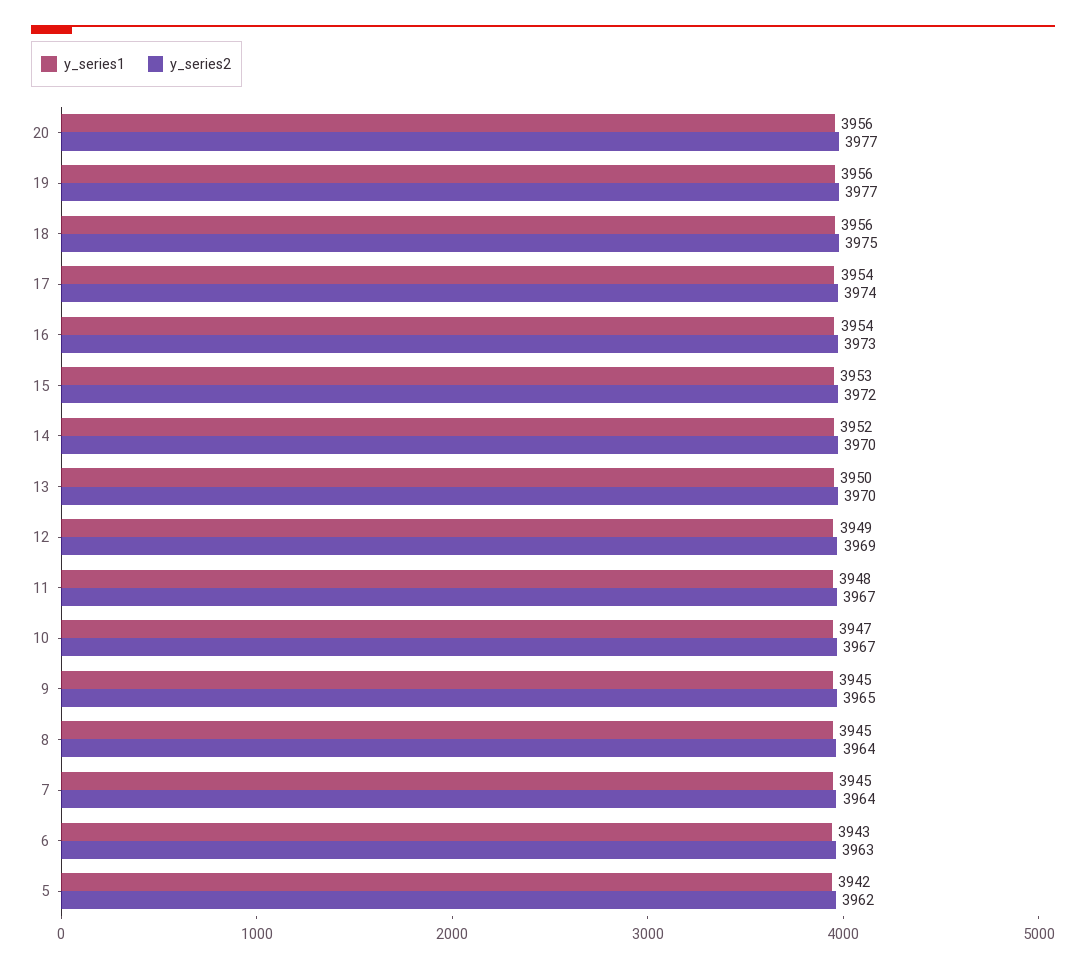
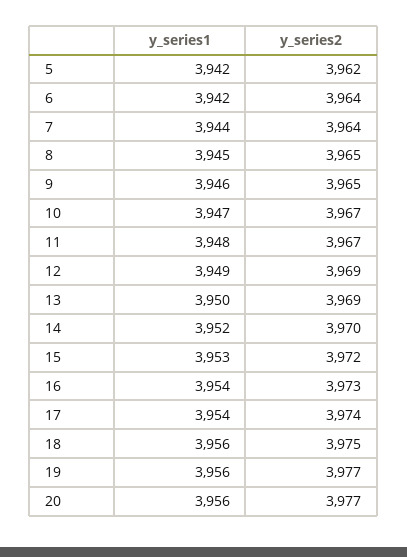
  {
    "y_series1": {
      "20": 3956,
      "19": 3956,
      "18": 3956,
      "17": 3954,
      "16": 3954,
      "15": 3953,
      "14": 3952,
      "13": 3950,
      "12": 3949,
      "11": 3948,
      "10": 3947,
-     "9": 3945,
+     "9": 3946,
      "8": 3945,
-     "7": 3945,
+     "7": 3944,
-     "6": 3943,
+     "6": 3942,
      "5": 3942
    },
    "y_series2": {
      "20": 3977,
      "19": 3977,
      "18": 3975,
      "17": 3974,
      "16": 3973,
      "15": 3972,
      "14": 3970,
-     "13": 3970,
+     "13": 3969,
      "12": 3969,
      "11": 3967,
      "10": 3967,
      "9": 3965,
-     "8": 3964,
+     "8": 3965,
      "7": 3964,
-     "6": 3963,
+     "6": 3964,
      "5": 3962
    }
  }

